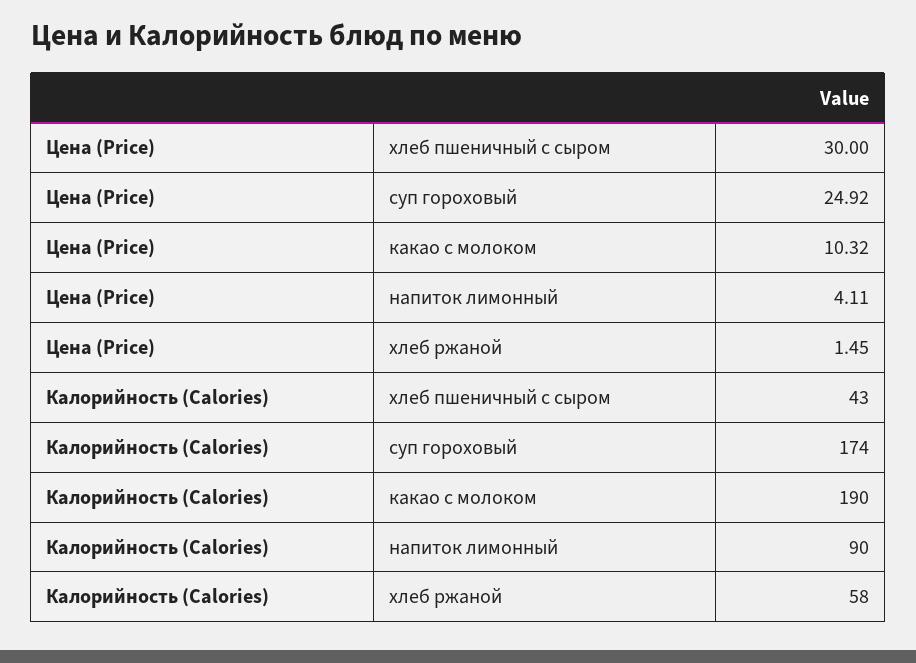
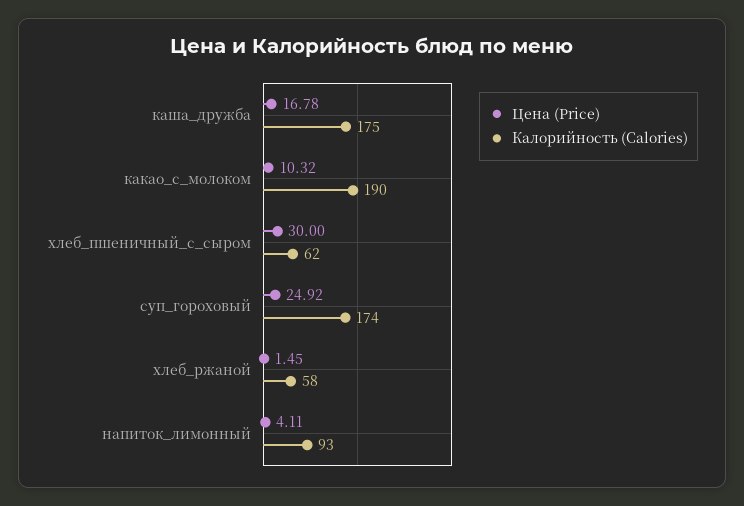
  {
    "Цена (Price)": {
      "хлеб пшеничный с сыром": 30,
      "суп гороховый": 24.92,
      "какао с молоком": 10.32,
      "напиток лимонный": 4.11,
-     "хлеб ржаной": 1.45
+     "хлеб ржаной": 1.45,
+     "каша_дружба": 16.78
    },
    "Калорийность (Calories)": {
-     "хлеб пшеничный с сыром": 43,
+     "хлеб пшеничный с сыром": 62,
      "суп гороховый": 174,
      "какао с молоком": 190,
-     "напиток лимонный": 90,
+     "напиток лимонный": 93,
-     "хлеб ржаной": 58
+     "хлеб ржаной": 58,
+     "каша_дружба": 175
    }
  }

